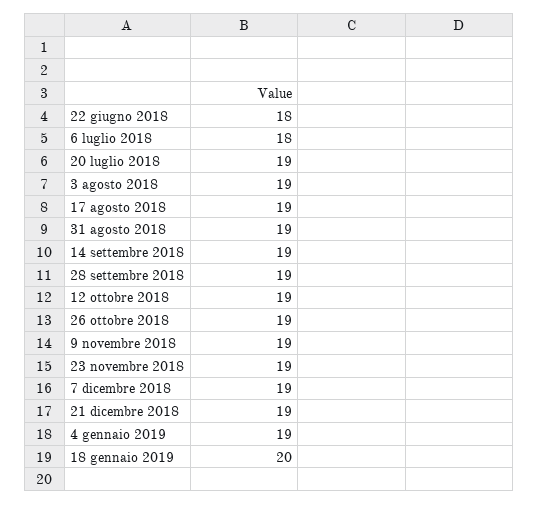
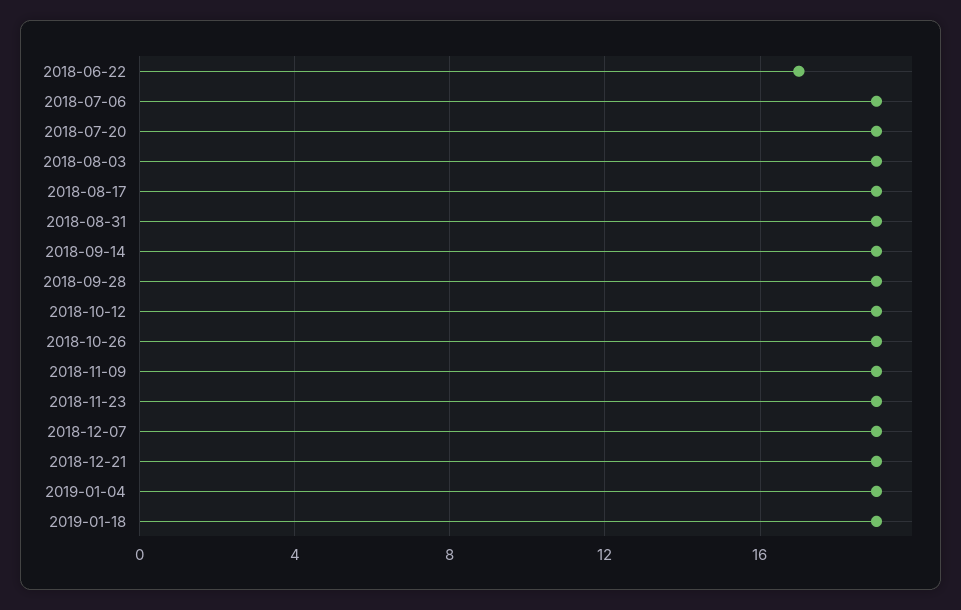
  {
-   "22 giugno 2018": 18,
+   "22 giugno 2018": 17,
-   "6 luglio 2018": 18,
+   "6 luglio 2018": 19,
    "20 luglio 2018": 19,
    "3 agosto 2018": 19,
    "17 agosto 2018": 19,
    "31 agosto 2018": 19,
    "14 settembre 2018": 19,
    "28 settembre 2018": 19,
    "12 ottobre 2018": 19,
    "26 ottobre 2018": 19,
    "9 novembre 2018": 19,
    "23 novembre 2018": 19,
    "7 dicembre 2018": 19,
    "21 dicembre 2018": 19,
    "4 gennaio 2019": 19,
-   "18 gennaio 2019": 20
+   "18 gennaio 2019": 19
  }

